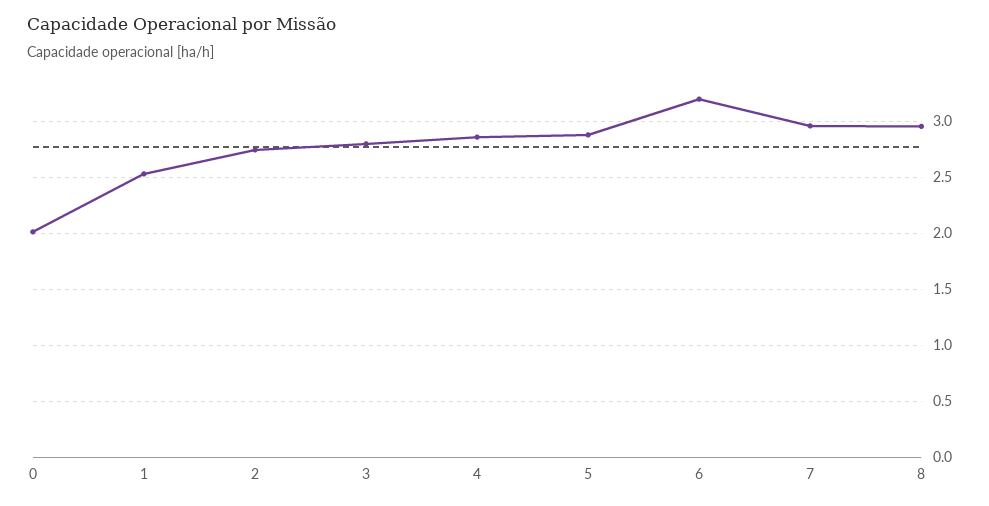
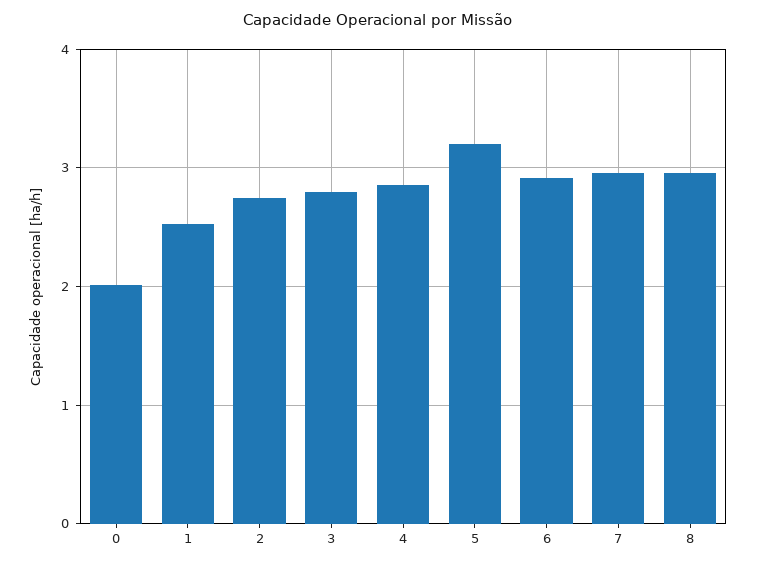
  {
    "0": 2,
    "1": 2.5,
    "2": 2.7,
    "3": 2.8,
    "4": 2.9,
-   "5": 2.9,
+   "5": 3.2,
-   "6": 3.2,
+   "6": 2.9,
    "7": 3,
    "8": 3
  }

